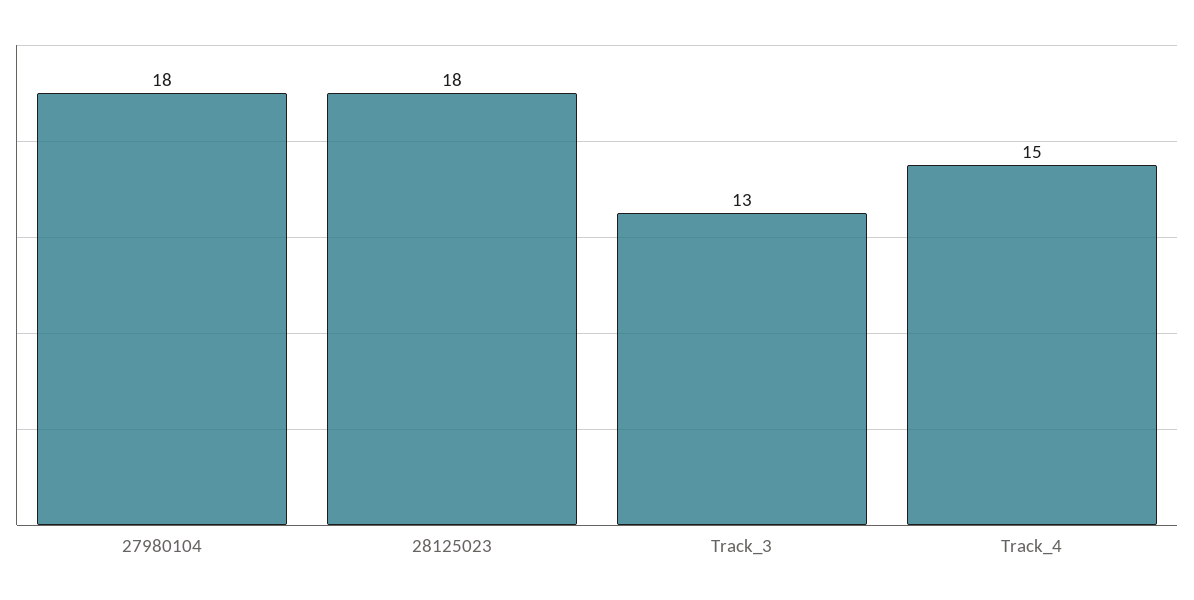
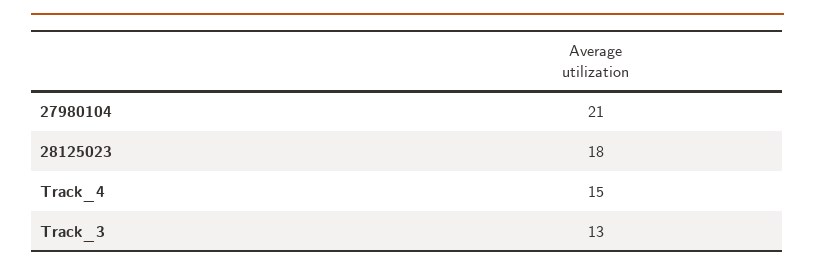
  {
-   "27980104": 18,
+   "27980104": 21,
    "28125023": 18,
    "Track_3": 13,
    "Track_4": 15
  }

